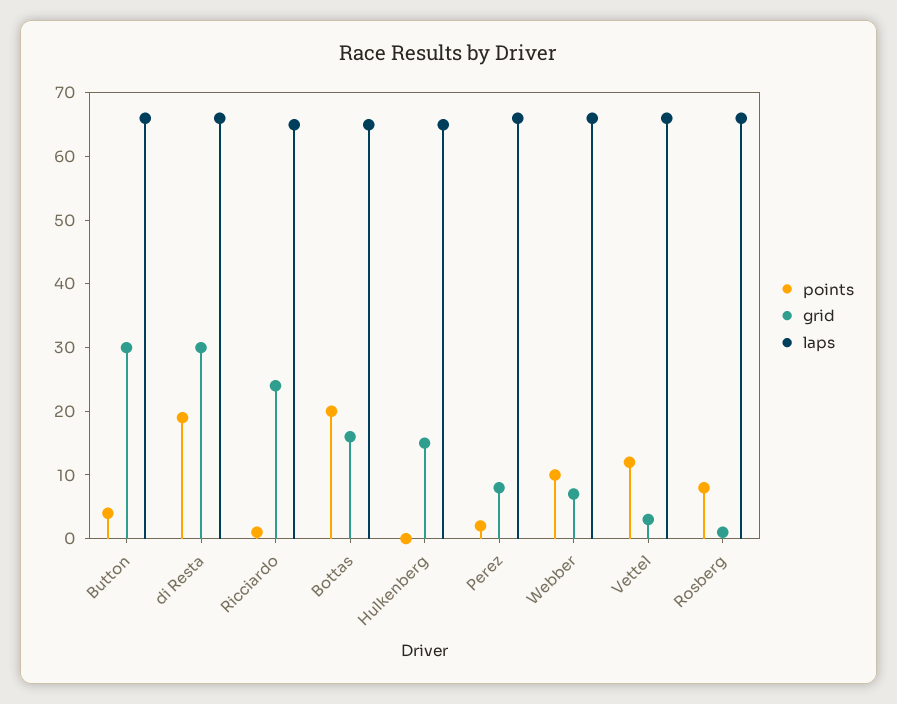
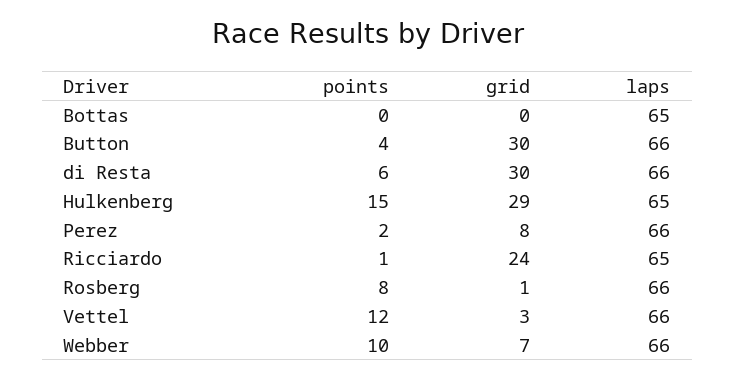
  {
    "points": {
      "Button": 4,
-     "di Resta": 20,
+     "di Resta": 6,
      "Ricciardo": 1,
-     "Bottas": 20,
+     "Bottas": 0,
-     "Hulkenberg": 0,
+     "Hulkenberg": 15,
      "Perez": 2,
      "Webber": 10,
      "Vettel": 12,
      "Rosberg": 8
    },
    "grid": {
      "Button": 30,
      "di Resta": 30,
      "Ricciardo": 24,
-     "Bottas": 15,
+     "Bottas": 0,
-     "Hulkenberg": 15,
+     "Hulkenberg": 29,
      "Perez": 8,
      "Webber": 7,
      "Vettel": 3,
      "Rosberg": 1
    },
    "laps": {
      "Button": 66,
      "di Resta": 66,
      "Ricciardo": 65,
      "Bottas": 65,
      "Hulkenberg": 65,
      "Perez": 66,
      "Webber": 66,
      "Vettel": 66,
      "Rosberg": 66
    }
  }

